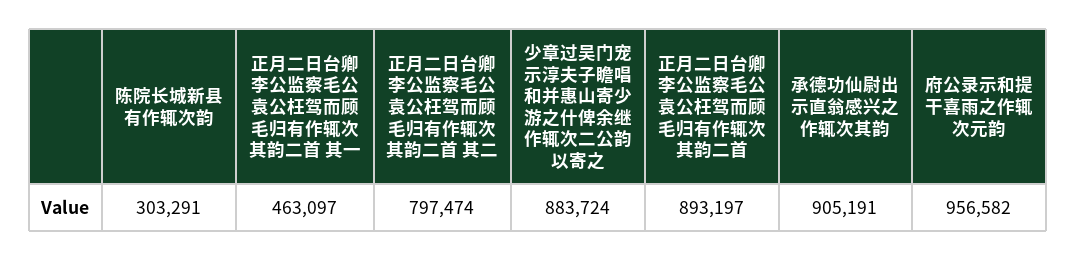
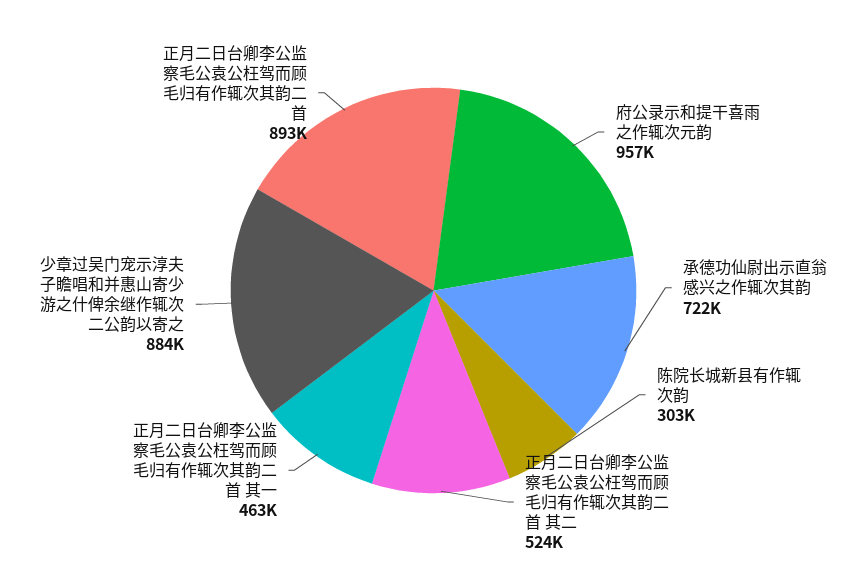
  {
    "陈院长城新县有作辄次韵": 303291,
    "正月二日台卿李公监察毛公袁公枉驾而顾毛归有作辄次其韵二首 其一": 463097,
-   "正月二日台卿李公监察毛公袁公枉驾而顾毛归有作辄次其韵二首 其二": 797474,
+   "正月二日台卿李公监察毛公袁公枉驾而顾毛归有作辄次其韵二首 其二": 524000,
    "少章过吴门宠示淳夫子瞻唱和并惠山寄少游之什俾余继作辄次二公韵以寄之": 883724,
    "正月二日台卿李公监察毛公袁公枉驾而顾毛归有作辄次其韵二首": 893197,
-   "承德功仙尉出示直翁感兴之作辄次其韵": 905191,
+   "承德功仙尉出示直翁感兴之作辄次其韵": 722000,
    "府公录示和提干喜雨之作辄次元韵": 956582
  }

